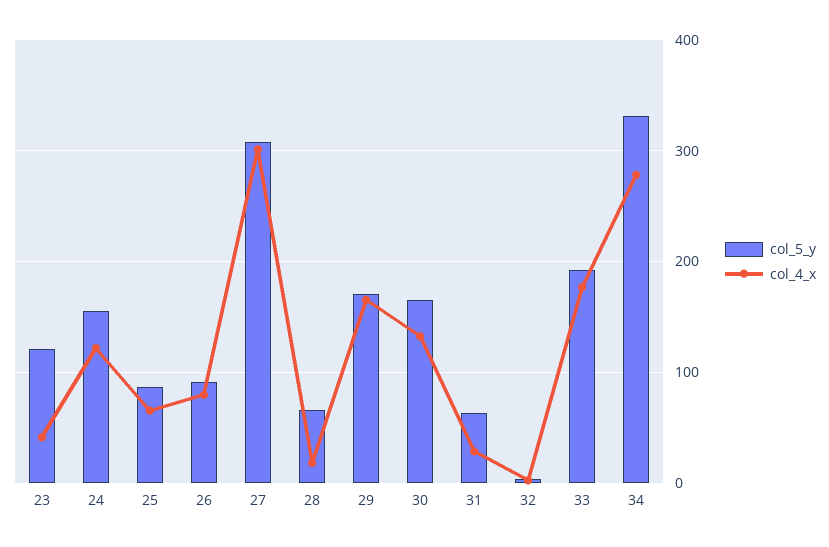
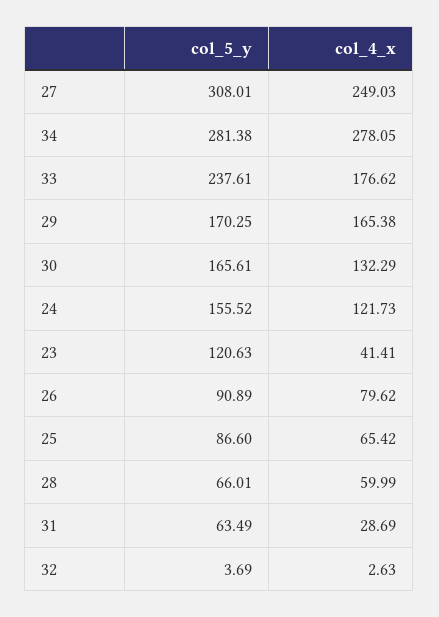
  {
    "col_5_y": {
      "23": 120.63,
      "24": 155.52,
      "25": 86.6,
      "26": 90.89,
      "27": 308.01,
      "28": 66.01,
      "29": 170.25,
      "30": 165.61,
      "31": 63.49,
      "32": 3.69,
-     "33": 190,
+     "33": 237.61,
-     "34": 330
+     "34": 281.38
    },
    "col_4_x": {
      "23": 41.41,
      "24": 121.73,
      "25": 65.42,
      "26": 79.62,
-     "27": 300,
+     "27": 249.03,
-     "28": 20,
+     "28": 59.99,
      "29": 165.38,
      "30": 132.29,
      "31": 28.69,
      "32": 2.63,
      "33": 176.62,
      "34": 278.05
    }
  }

